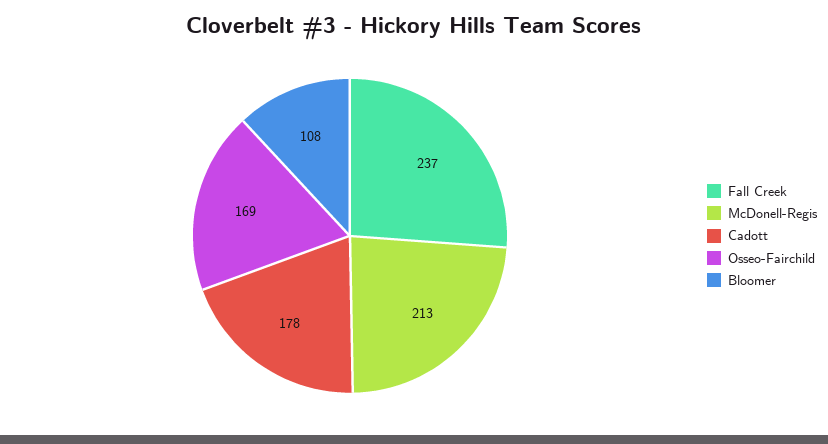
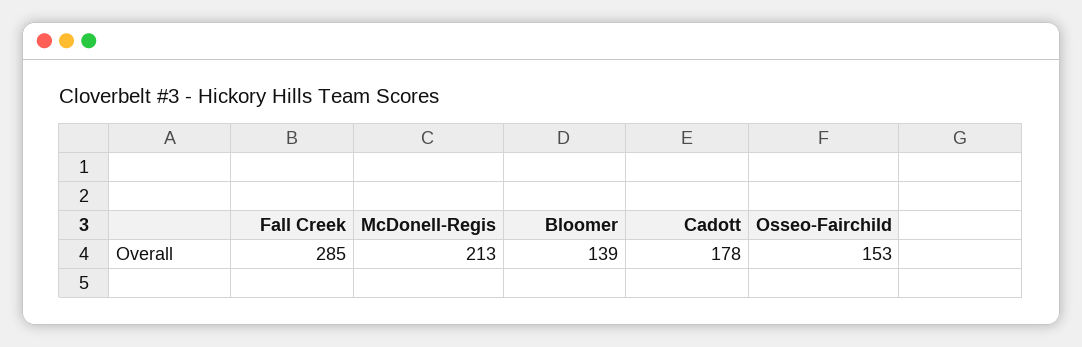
  {
-   "Fall Creek": 237,
+   "Fall Creek": 285,
    "McDonell-Regis": 213,
    "Cadott": 178,
-   "Osseo-Fairchild": 169,
+   "Osseo-Fairchild": 153,
-   "Bloomer": 108
+   "Bloomer": 139
  }

